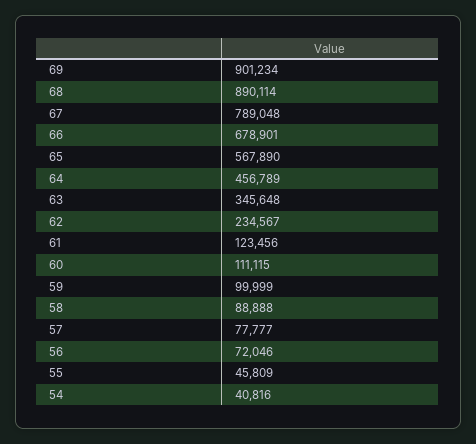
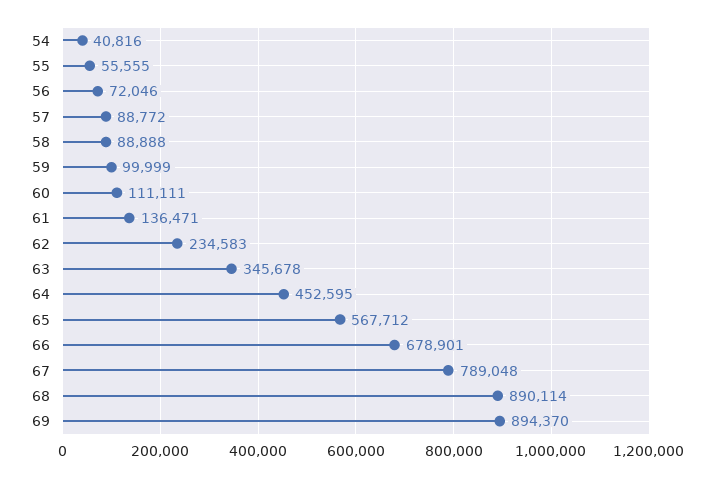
  {
-   "69": 901234,
+   "69": 894370,
    "68": 890114,
    "67": 789048,
    "66": 678901,
-   "65": 567890,
+   "65": 567712,
-   "64": 456789,
+   "64": 452595,
-   "63": 345648,
+   "63": 345678,
-   "62": 234567,
+   "62": 234583,
-   "61": 123456,
+   "61": 136471,
-   "60": 111115,
+   "60": 111111,
    "59": 99999,
    "58": 88888,
-   "57": 77777,
+   "57": 88772,
    "56": 72046,
-   "55": 45809,
+   "55": 55555,
    "54": 40816
  }

